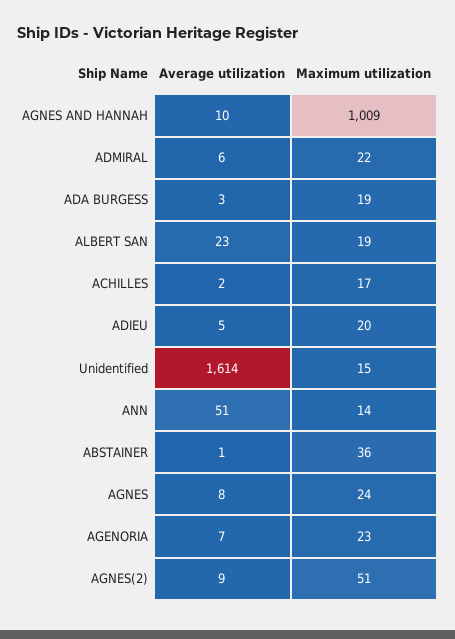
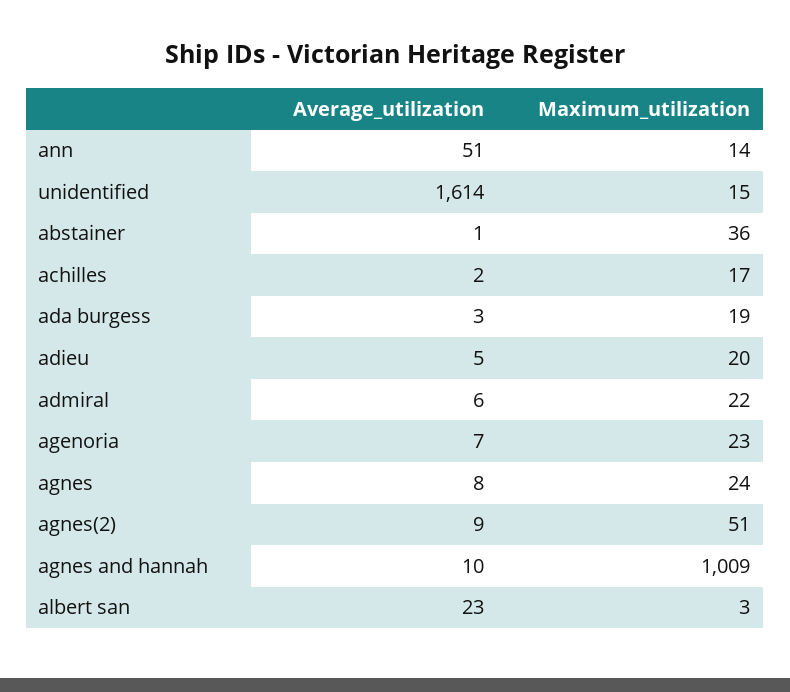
  {
    "Average utilization": {
      "AGNES AND HANNAH": 10,
      "ADMIRAL": 6,
      "ADA BURGESS": 3,
      "ALBERT SAN": 23,
      "ACHILLES": 2,
      "ADIEU": 5,
      "Unidentified": 1614,
      "ANN": 51,
      "ABSTAINER": 1,
      "AGNES": 8,
      "AGENORIA": 7,
      "AGNES(2)": 9
    },
    "Maximum utilization": {
      "AGNES AND HANNAH": 1009,
      "ADMIRAL": 22,
      "ADA BURGESS": 19,
-     "ALBERT SAN": 19,
+     "ALBERT SAN": 3,
      "ACHILLES": 17,
      "ADIEU": 20,
      "Unidentified": 15,
      "ANN": 14,
      "ABSTAINER": 36,
      "AGNES": 24,
      "AGENORIA": 23,
      "AGNES(2)": 51
    }
  }

